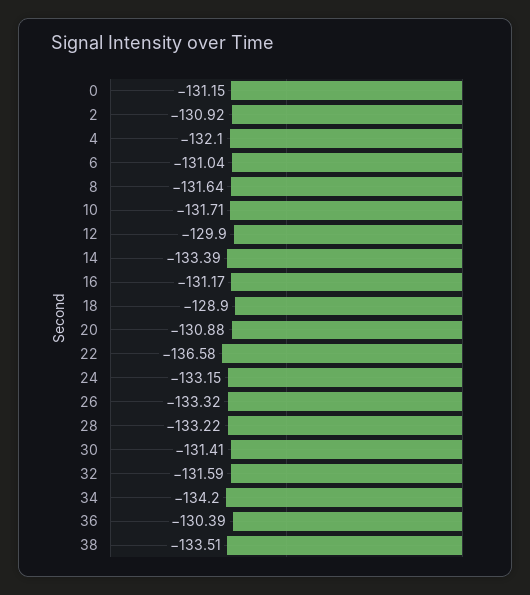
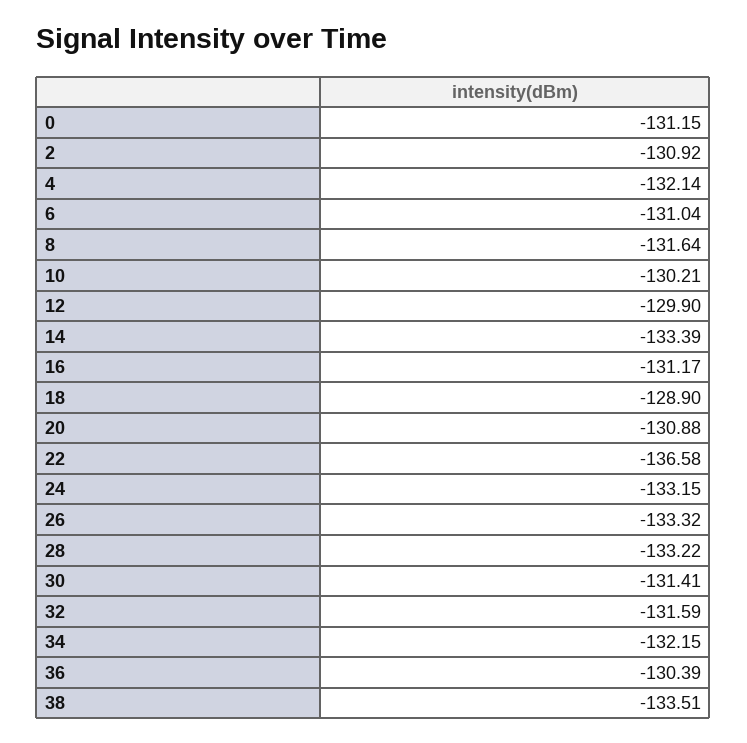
  {
    "0": -131.15,
    "2": -130.92,
-   "4": -132.1,
+   "4": -132.14,
    "6": -131.04,
    "8": -131.64,
-   "10": -131.71,
+   "10": -130.21,
    "12": -129.9,
    "14": -133.39,
    "16": -131.17,
    "18": -128.9,
    "20": -130.88,
    "22": -136.58,
    "24": -133.15,
    "26": -133.32,
    "28": -133.22,
    "30": -131.41,
    "32": -131.59,
-   "34": -134.2,
+   "34": -132.15,
    "36": -130.39,
    "38": -133.51
  }

